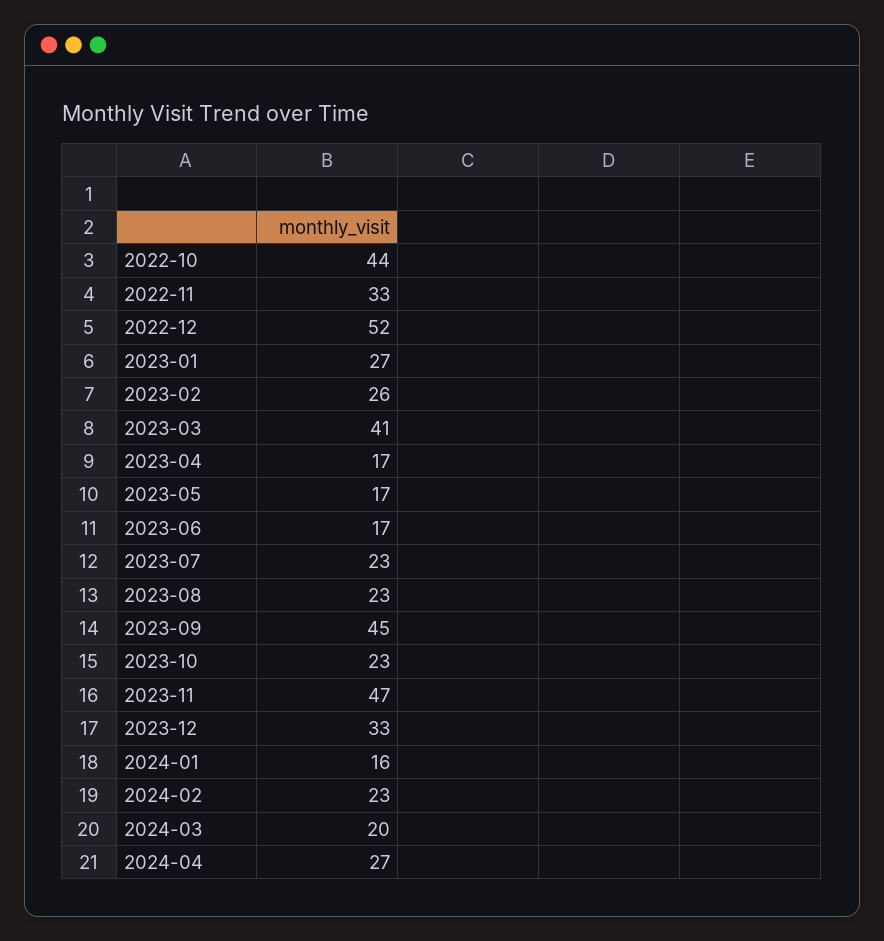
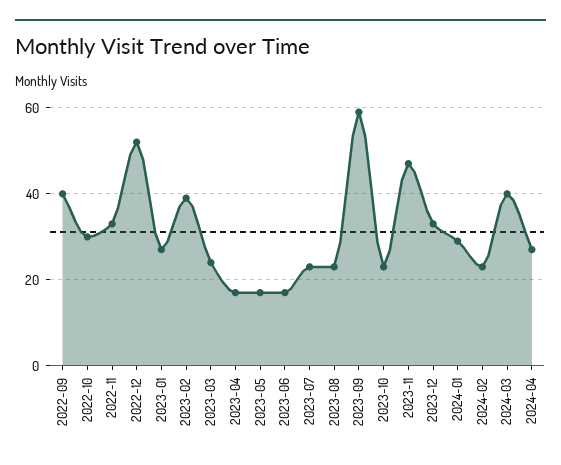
  {
-   "2022-10": 44,
+   "2022-10": 30,
    "2022-11": 33,
    "2022-12": 52,
    "2023-01": 27,
-   "2023-02": 26,
+   "2023-02": 40,
-   "2023-03": 41,
+   "2023-03": 25,
    "2023-04": 17,
    "2023-05": 17,
    "2023-06": 17,
    "2023-07": 23,
    "2023-08": 23,
-   "2023-09": 45,
+   "2023-09": 60,
    "2023-10": 23,
    "2023-11": 47,
    "2023-12": 33,
-   "2024-01": 16,
+   "2024-01": 30,
    "2024-02": 23,
-   "2024-03": 20,
+   "2024-03": 40,
-   "2024-04": 27
+   "2024-04": 27,
+   "2022-09": 40
  }

